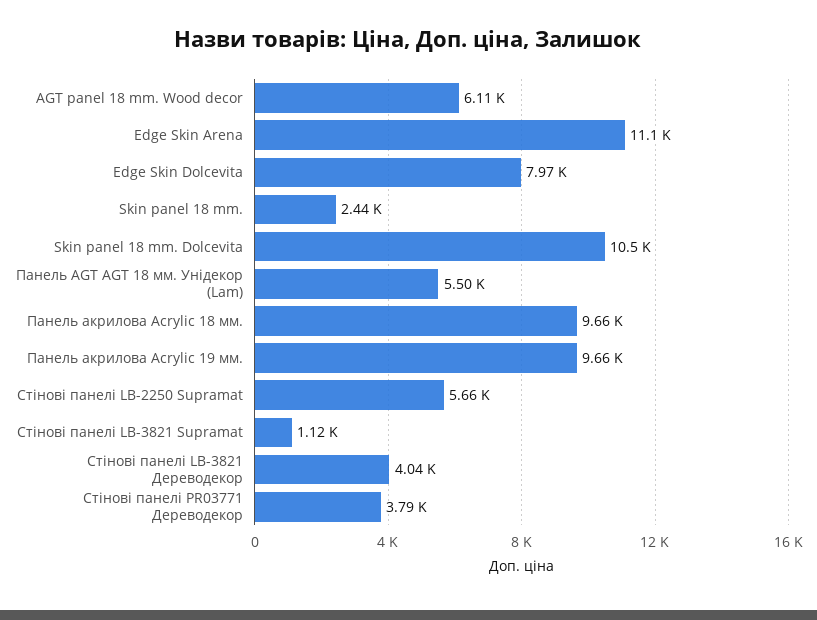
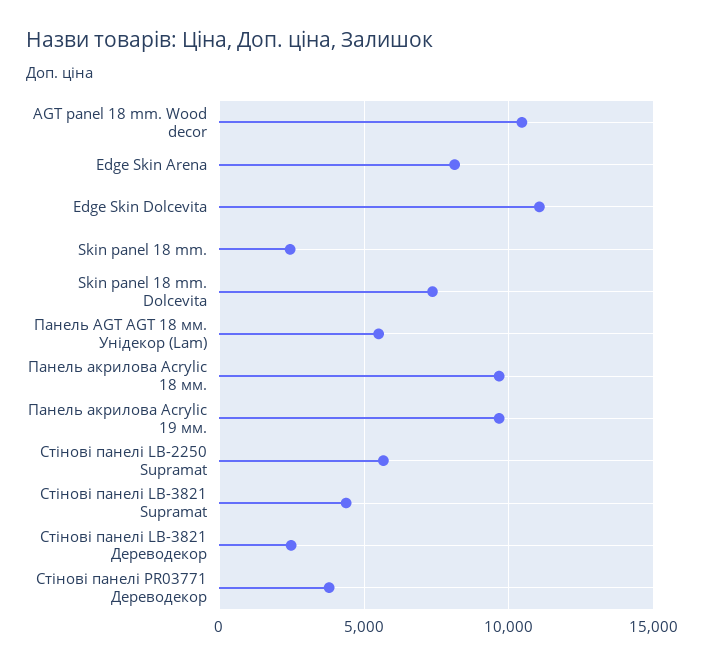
  {
-   "AGT panel 18 mm. Wood decor": 6110,
+   "AGT panel 18 mm. Wood decor": 10500,
-   "Edge Skin Arena": 11100,
+   "Edge Skin Arena": 8000,
-   "Edge Skin Dolcevita": 7970,
+   "Edge Skin Dolcevita": 11000,
    "Skin panel 18 mm.": 2440,
-   "Skin panel 18 mm. Dolcevita": 10500,
+   "Skin panel 18 mm. Dolcevita": 7500,
    "Панель AGT AGT 18 мм. Унідекор (Lam)": 5500,
    "Панель акрилова Acrylic 18 мм.": 9660,
    "Панель акрилова Acrylic 19 мм.": 9660,
    "Стінові панелі LB-2250 Supramat": 5660,
-   "Стінові панелі LB-3821 Supramat": 1120,
+   "Стінові панелі LB-3821 Supramat": 4500,
-   "Стінові панелі LB-3821 Дереводекор": 4040,
+   "Стінові панелі LB-3821 Дереводекор": 2500,
    "Стінові панелі PR03771 Дереводекор": 3790
  }

